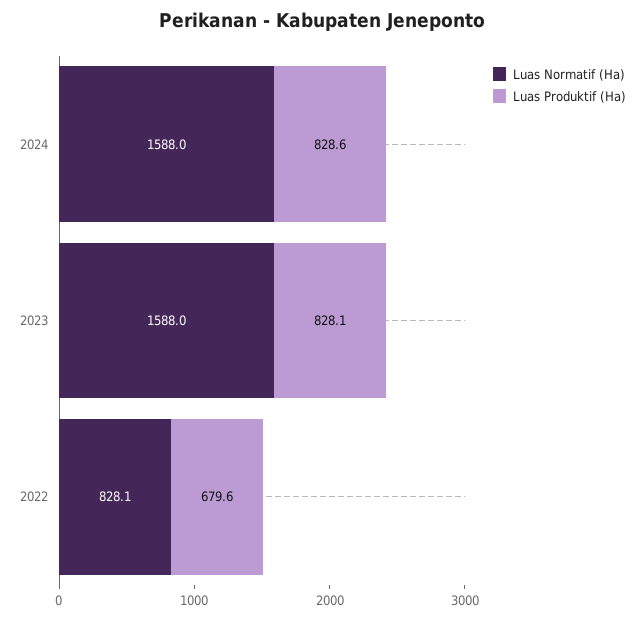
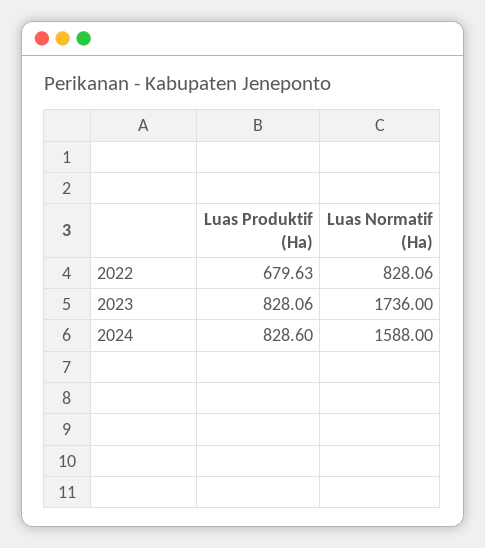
  {
    "Luas Normatif (Ha)": {
      "2024": 1588,
-     "2023": 1588,
+     "2023": 1736,
      "2022": 828.06
    },
    "Luas Produktif (Ha)": {
      "2024": 828.6,
      "2023": 828.06,
      "2022": 679.63
    }
  }

